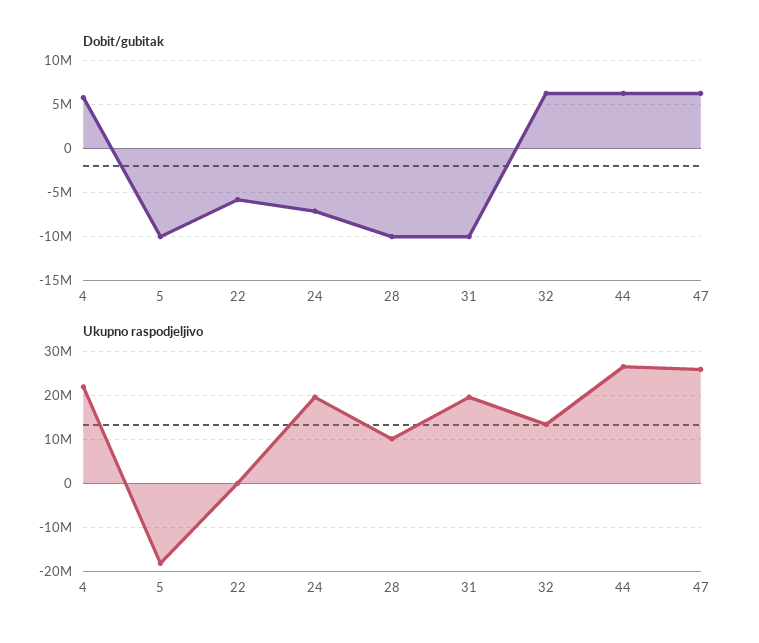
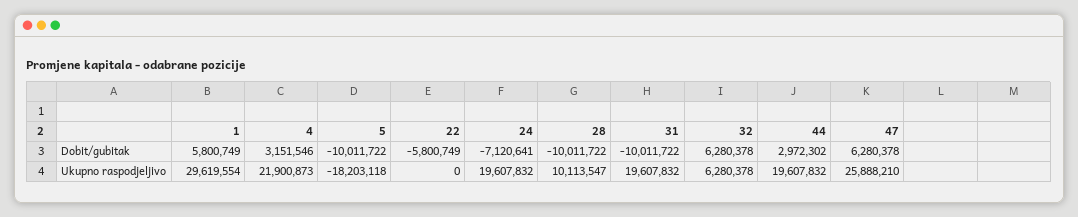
  {
    "Dobit/gubitak": {
-     "4": 6000000,
+     "4": 3151546,
      "5": -10011722,
      "22": -5800749,
      "24": -7120641,
      "28": -10011722,
      "31": -10011722,
      "32": 6280378,
-     "44": 6000000,
+     "44": 2972302,
-     "47": 6280378
+     "47": 6280378,
+     "1": 5800749
    },
    "Ukupno raspodjeljivo": {
      "4": 21900873,
      "5": -18203118,
      "22": 0,
      "24": 19607832,
      "28": 10113547,
      "31": 19607832,
-     "32": 14000000,
+     "32": 6280378,
-     "44": 26000000,
+     "44": 19607832,
-     "47": 25888210
+     "47": 25888210,
+     "1": 29619554
    }
  }

